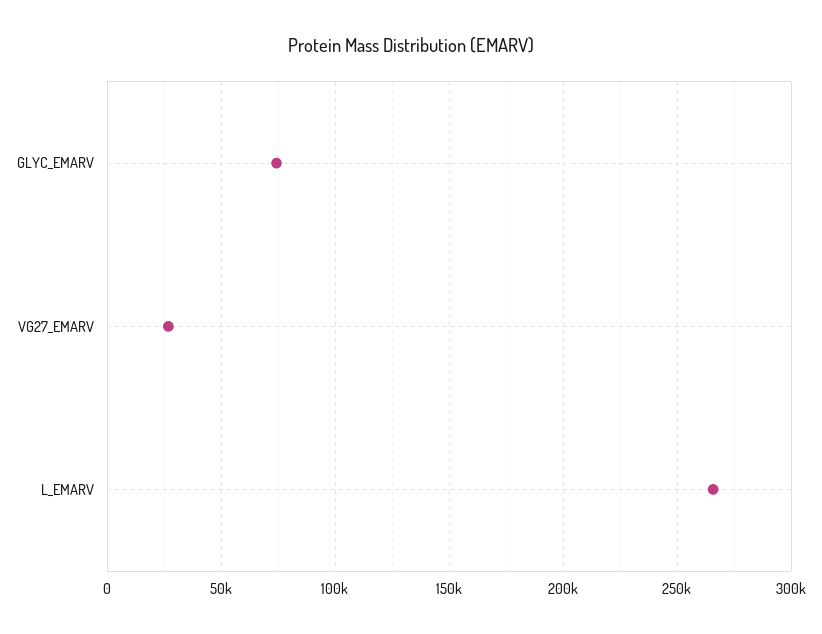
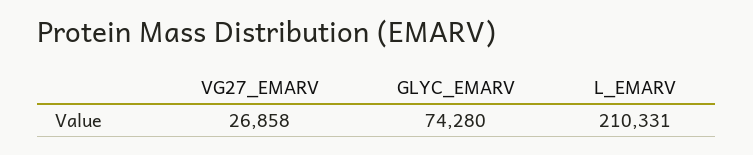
  {
    "GLYC_EMARV": 74280,
    "VG27_EMARV": 26858,
-   "L_EMARV": 265000
+   "L_EMARV": 210331
  }

